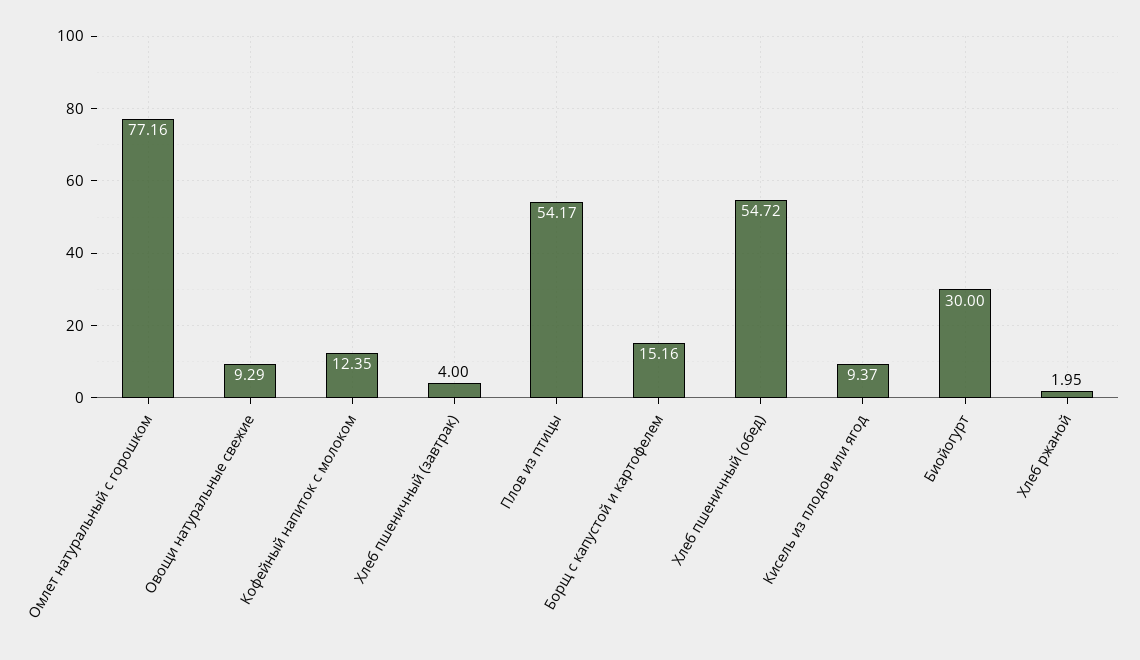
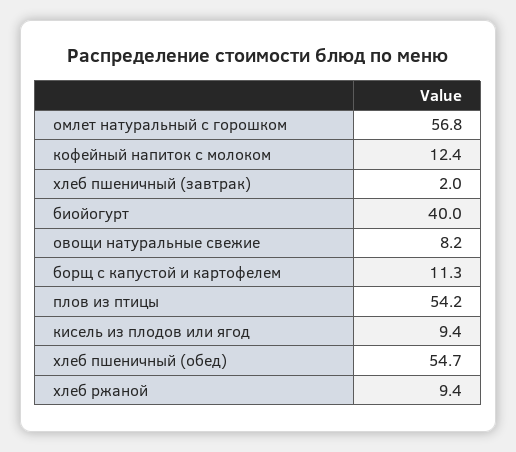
  {
-   "Омлет натуральный с горошком": 77.16,
+   "Омлет натуральный с горошком": 56.8,
-   "Овощи натуральные свежие": 9.29,
+   "Овощи натуральные свежие": 8.2,
    "Кофейный напиток с молоком": 12.35,
-   "Хлеб пшеничный (завтрак)": 4,
+   "Хлеб пшеничный (завтрак)": 2,
    "Плов из птицы": 54.17,
-   "Борщ с капустой и картофелем": 15.16,
+   "Борщ с капустой и картофелем": 11.3,
    "Хлеб пшеничный (обед)": 54.72,
    "Кисель из плодов или ягод": 9.37,
-   "Биойогурт": 30,
+   "Биойогурт": 40,
-   "Хлеб ржаной": 1.95
+   "Хлеб ржаной": 9.4
  }

